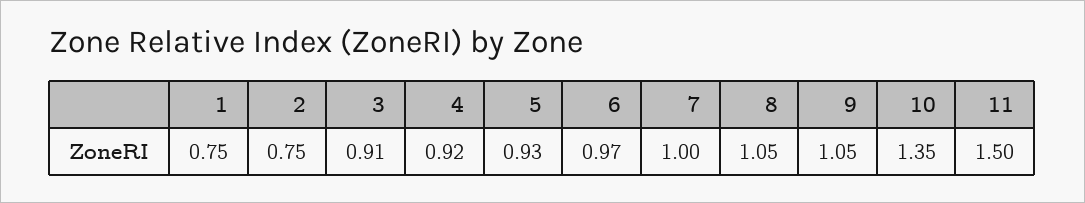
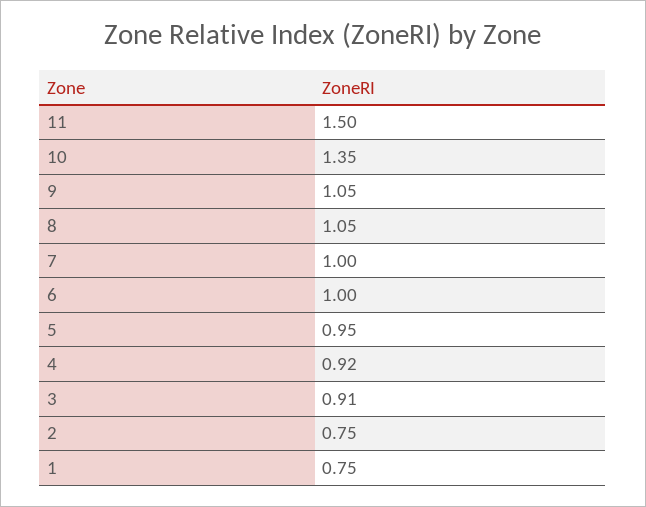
  {
    "1": 0.75,
    "2": 0.75,
    "3": 0.91,
    "4": 0.92,
-   "5": 0.93,
+   "5": 0.95,
-   "6": 0.97,
+   "6": 1,
    "7": 1,
    "8": 1.05,
    "9": 1.05,
    "10": 1.35,
    "11": 1.5
  }

